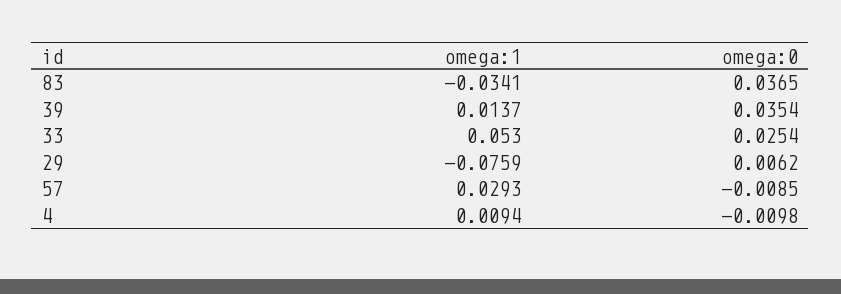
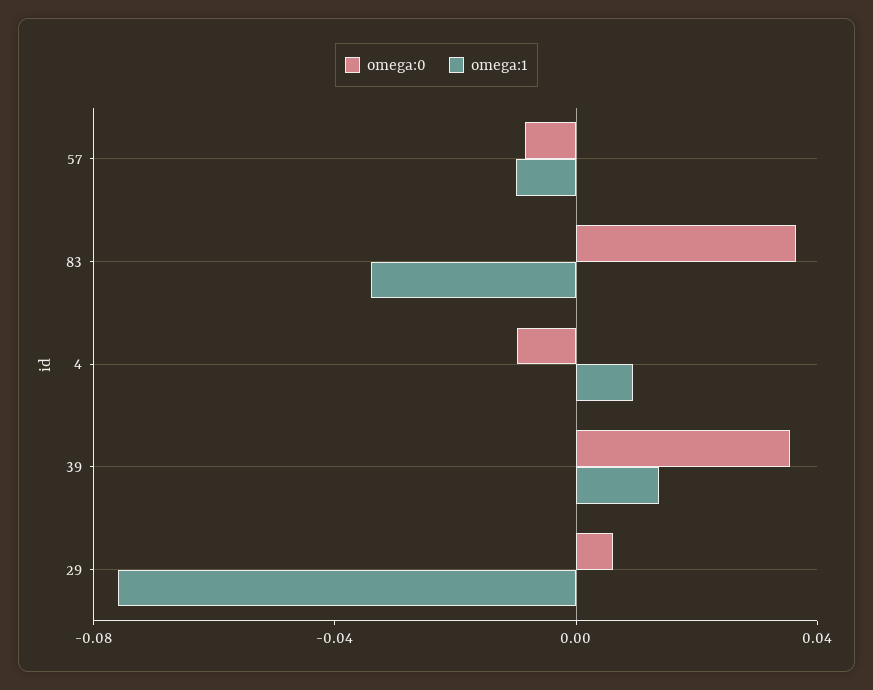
  {
    "omega:1": {
      "83": -0.0341,
      "39": 0.0137,
-     "33": 0.053,
      "29": -0.0759,
-     "57": 0.0293,
+     "57": -0.01,
      "4": 0.0094
    },
    "omega:0": {
      "83": 0.0365,
      "39": 0.0354,
-     "33": 0.0254,
      "29": 0.0062,
      "57": -0.0085,
      "4": -0.0098
    }
  }

